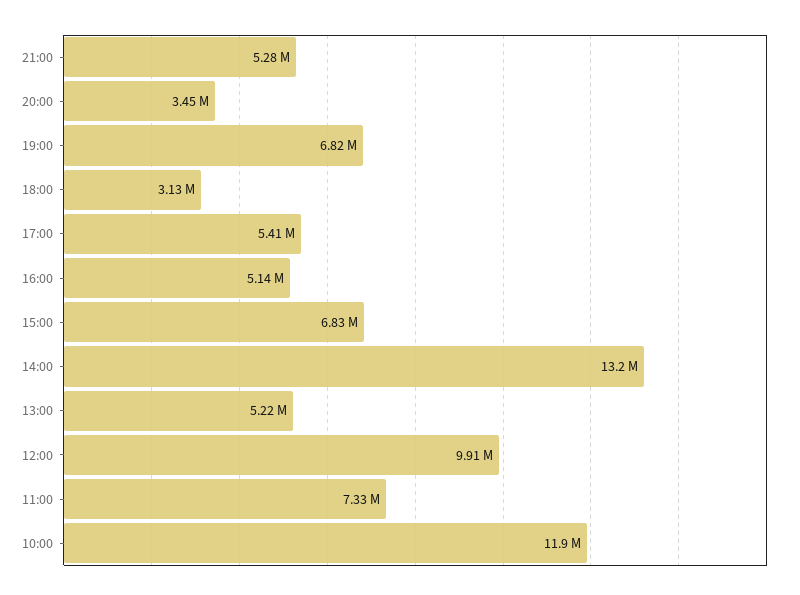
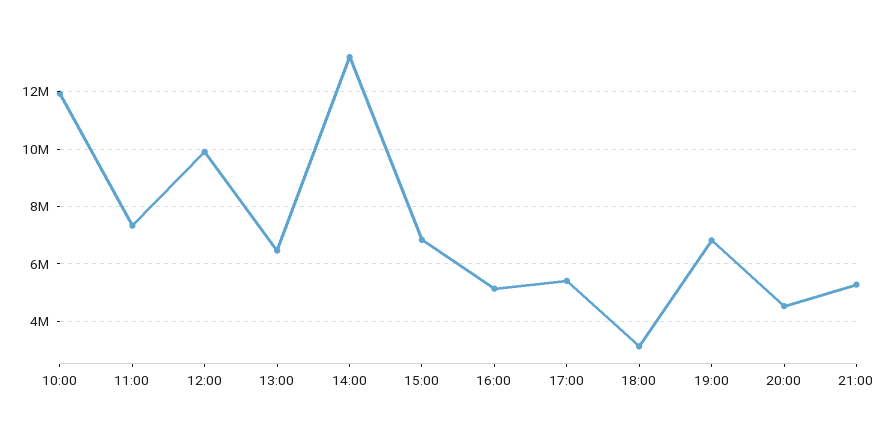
  {
    "21:00": 5280000,
-   "20:00": 3450000,
+   "20:00": 4500000,
    "19:00": 6820000,
    "18:00": 3130000,
    "17:00": 5410000,
    "16:00": 5140000,
    "15:00": 6830000,
    "14:00": 13200000,
-   "13:00": 5220000,
+   "13:00": 6500000,
    "12:00": 9910000,
    "11:00": 7330000,
    "10:00": 11900000
  }

